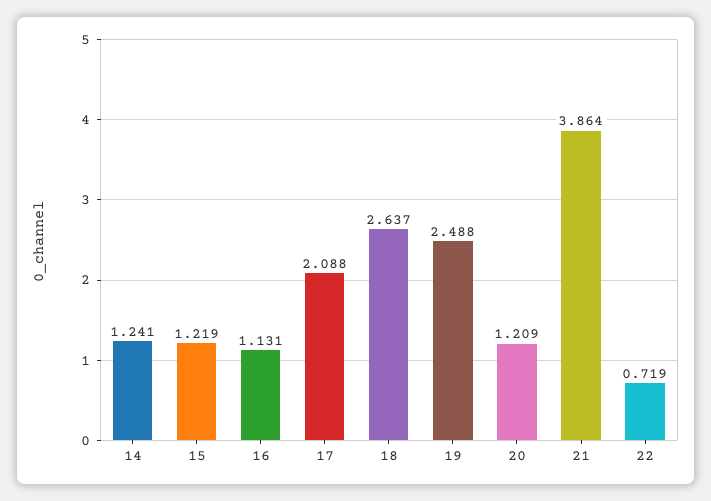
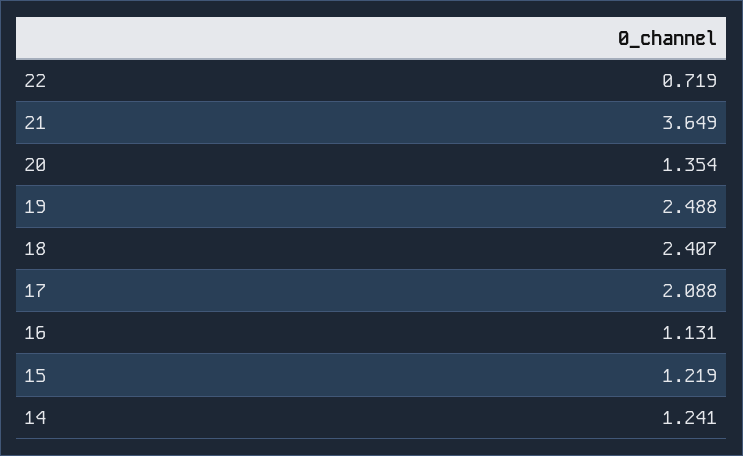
  {
    "14": 1.241,
    "15": 1.219,
    "16": 1.131,
    "17": 2.088,
-   "18": 2.637,
+   "18": 2.407,
    "19": 2.488,
-   "20": 1.209,
+   "20": 1.354,
-   "21": 3.864,
+   "21": 3.649,
    "22": 0.719
  }

